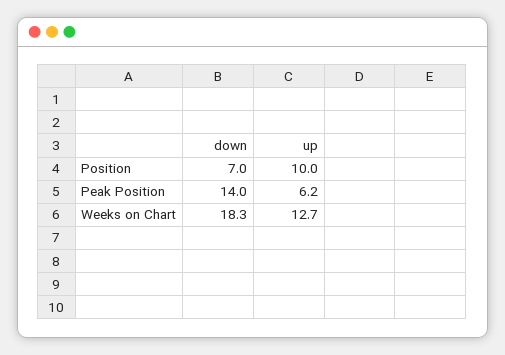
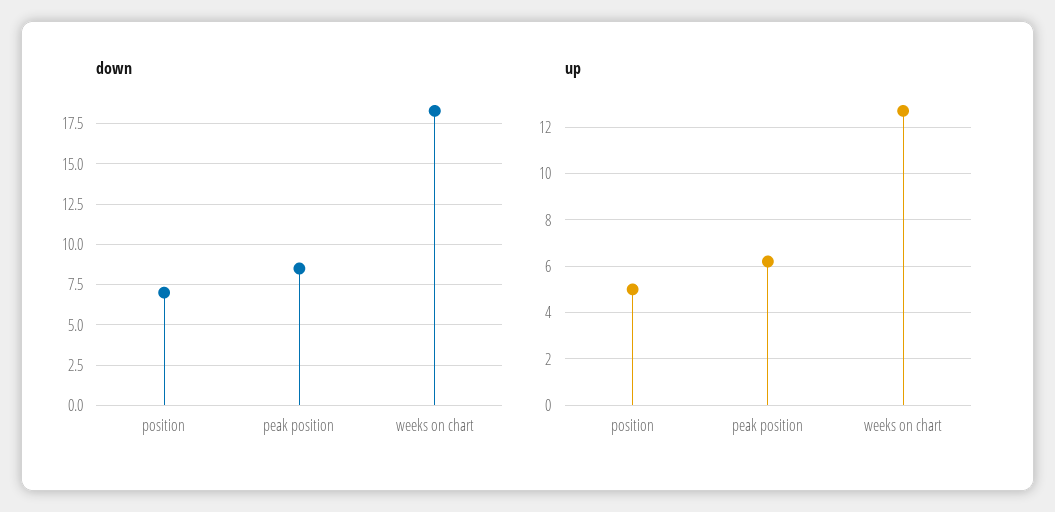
  {
    "down": {
      "Position": 7,
-     "Peak Position": 14,
+     "Peak Position": 8.5,
      "Weeks on Chart": 18.3
    },
    "up": {
-     "Position": 10,
+     "Position": 5,
      "Peak Position": 6.2,
      "Weeks on Chart": 12.7
    }
  }

